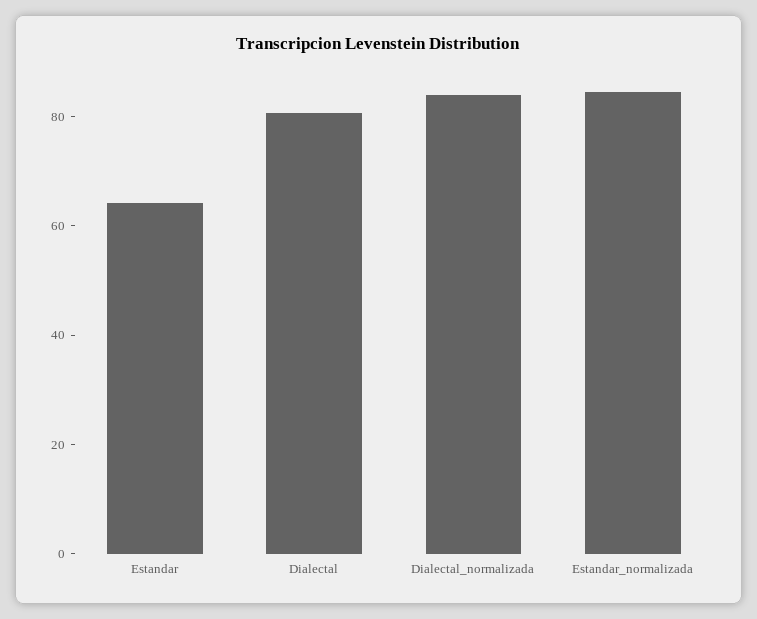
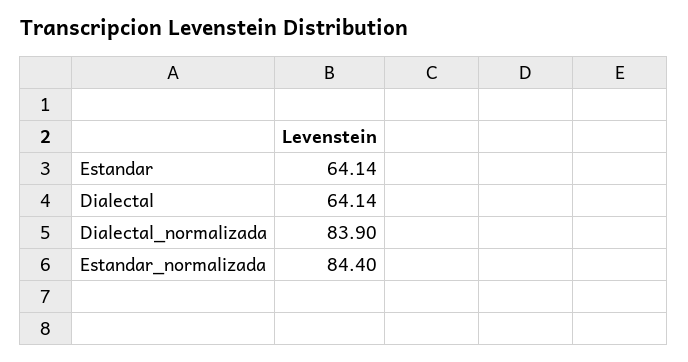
  {
    "Estandar": 64.14,
-   "Dialectal": 80,
+   "Dialectal": 64.14,
    "Dialectal_normalizada": 83.9,
    "Estandar_normalizada": 84.4
  }

